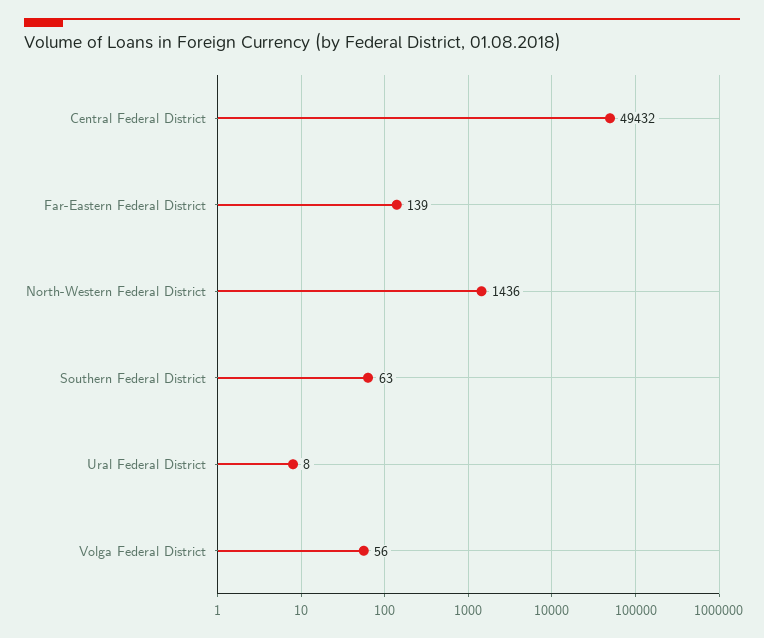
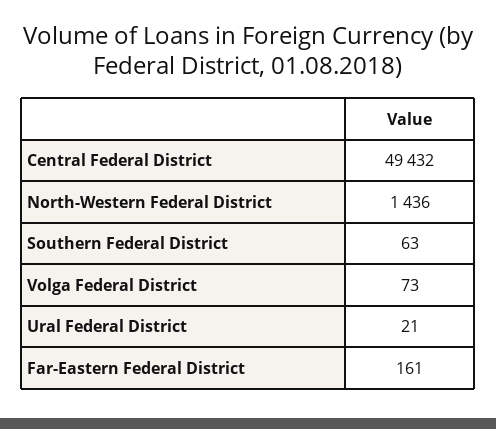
  {
    "Central Federal District": 49432,
-   "Far-Eastern Federal District": 139,
+   "Far-Eastern Federal District": 161,
    "North-Western Federal District": 1436,
    "Southern Federal District": 63,
-   "Ural Federal District": 8,
+   "Ural Federal District": 21,
-   "Volga Federal District": 56
+   "Volga Federal District": 73
  }

